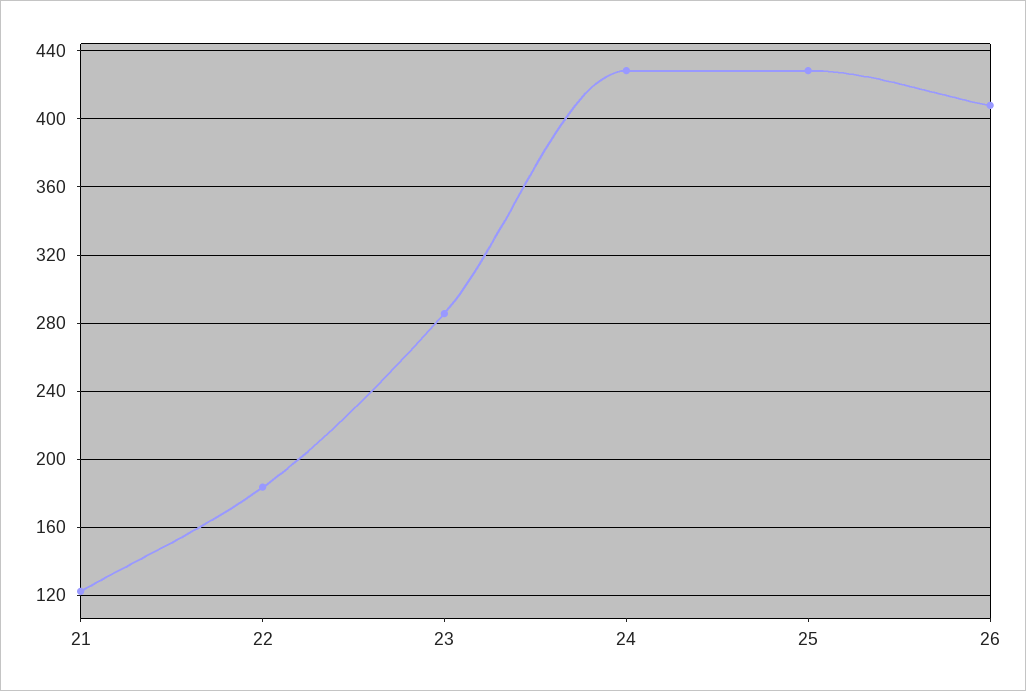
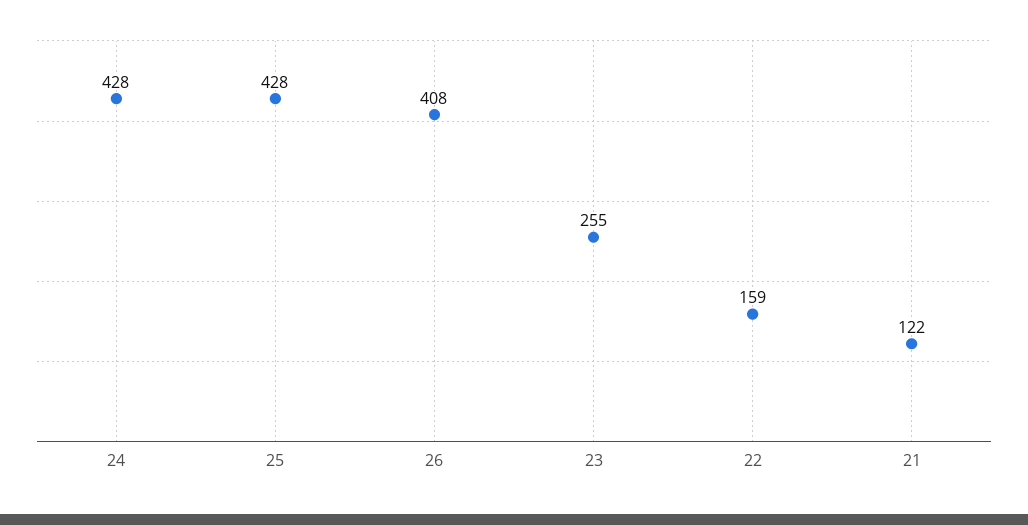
  {
    "21": 122,
-   "22": 185,
+   "22": 159,
-   "23": 285,
+   "23": 255,
    "24": 428,
    "25": 428,
    "26": 408
  }

